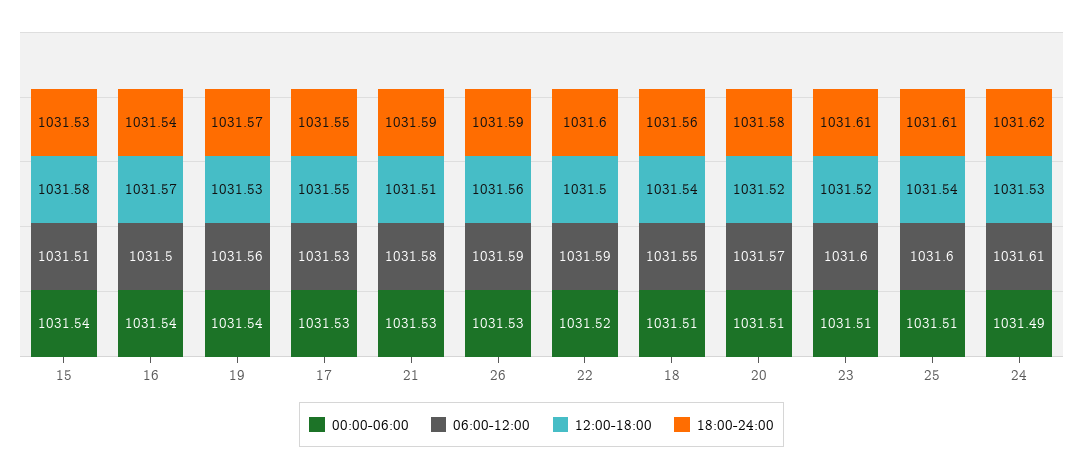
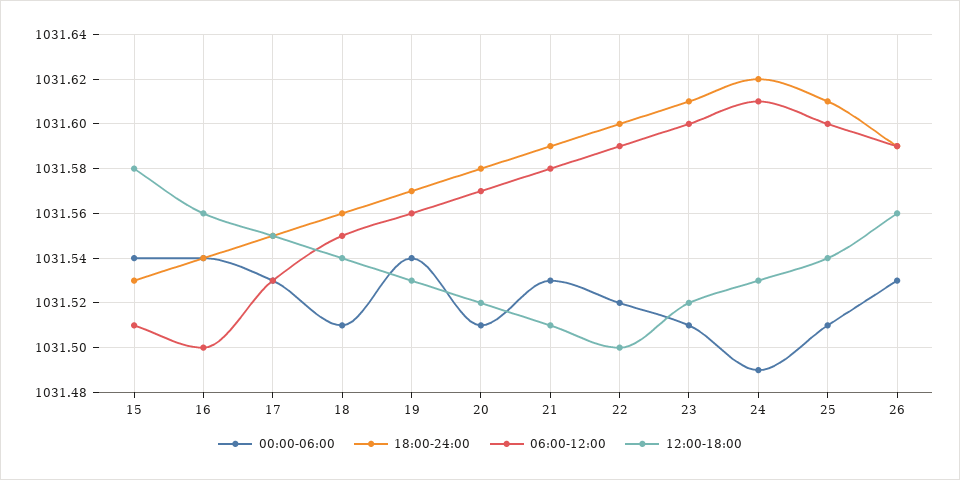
  {
    "00:00-06:00": {
      "15": 1031.54,
      "16": 1031.54,
      "19": 1031.54,
      "17": 1031.53,
      "21": 1031.53,
      "26": 1031.53,
      "22": 1031.52,
      "18": 1031.51,
      "20": 1031.51,
      "23": 1031.51,
      "25": 1031.51,
      "24": 1031.49
    },
    "06:00-12:00": {
      "15": 1031.51,
      "16": 1031.5,
      "19": 1031.56,
      "17": 1031.53,
      "21": 1031.58,
      "26": 1031.59,
      "22": 1031.59,
      "18": 1031.55,
      "20": 1031.57,
      "23": 1031.6,
      "25": 1031.6,
      "24": 1031.61
    },
    "12:00-18:00": {
      "15": 1031.58,
-     "16": 1031.57,
+     "16": 1031.56,
      "19": 1031.53,
      "17": 1031.55,
      "21": 1031.51,
      "26": 1031.56,
      "22": 1031.5,
      "18": 1031.54,
      "20": 1031.52,
      "23": 1031.52,
      "25": 1031.54,
      "24": 1031.53
    },
    "18:00-24:00": {
      "15": 1031.53,
      "16": 1031.54,
      "19": 1031.57,
      "17": 1031.55,
      "21": 1031.59,
      "26": 1031.59,
      "22": 1031.6,
      "18": 1031.56,
      "20": 1031.58,
      "23": 1031.61,
      "25": 1031.61,
      "24": 1031.62
    }
  }

